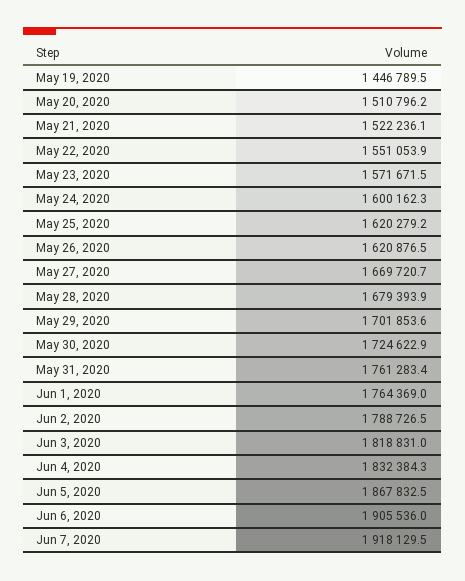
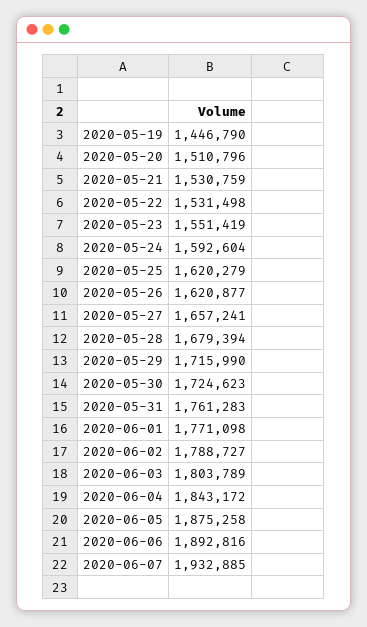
  {
    "May 19, 2020": 1446789.5,
    "May 20, 2020": 1510796.2,
-   "May 21, 2020": 1522236.1,
+   "May 21, 2020": 1530759,
-   "May 22, 2020": 1551053.9,
+   "May 22, 2020": 1531498,
-   "May 23, 2020": 1571671.5,
+   "May 23, 2020": 1551419,
-   "May 24, 2020": 1600162.3,
+   "May 24, 2020": 1592604,
    "May 25, 2020": 1620279.2,
    "May 26, 2020": 1620876.5,
-   "May 27, 2020": 1669720.7,
+   "May 27, 2020": 1657241,
    "May 28, 2020": 1679393.9,
-   "May 29, 2020": 1701853.6,
+   "May 29, 2020": 1715990,
    "May 30, 2020": 1724622.9,
    "May 31, 2020": 1761283.4,
-   "Jun 1, 2020": 1764369,
+   "Jun 1, 2020": 1771098,
    "Jun 2, 2020": 1788726.5,
-   "Jun 3, 2020": 1818831,
+   "Jun 3, 2020": 1803789,
-   "Jun 4, 2020": 1832384.3,
+   "Jun 4, 2020": 1843172,
-   "Jun 5, 2020": 1867832.5,
+   "Jun 5, 2020": 1875258,
-   "Jun 6, 2020": 1905536,
+   "Jun 6, 2020": 1892816,
-   "Jun 7, 2020": 1918129.5
+   "Jun 7, 2020": 1932885
  }

